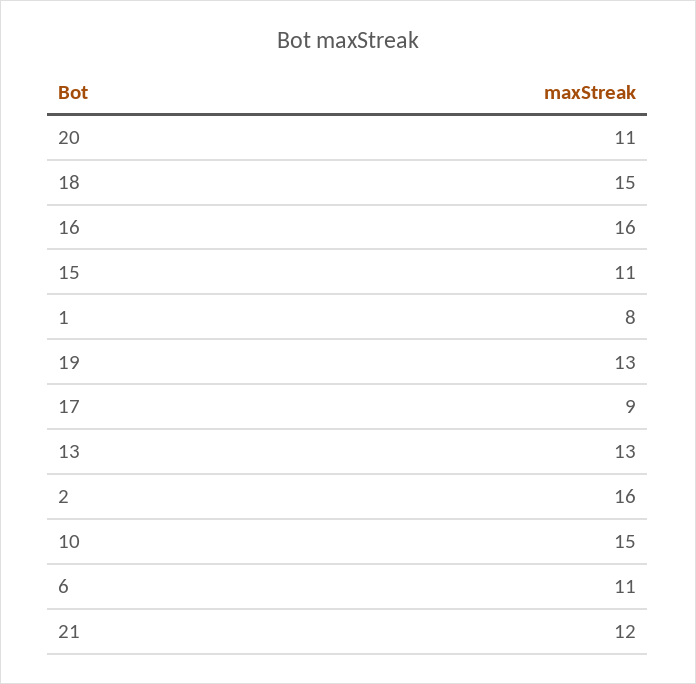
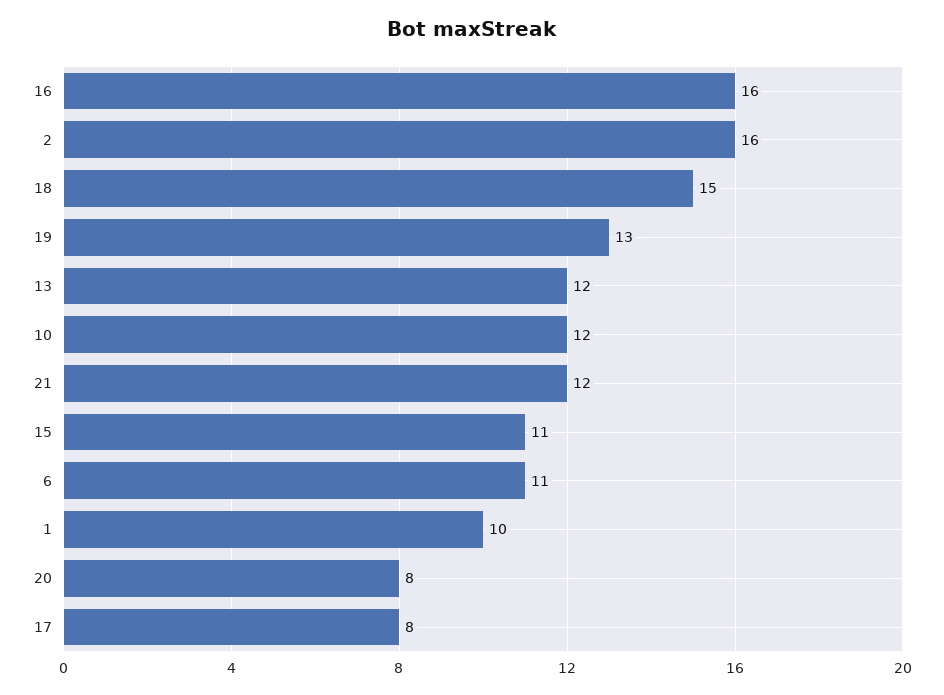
  {
-   "20": 11,
+   "20": 8,
    "18": 15,
    "16": 16,
    "15": 11,
-   "1": 8,
+   "1": 10,
    "19": 13,
-   "17": 9,
+   "17": 8,
-   "13": 13,
+   "13": 12,
    "2": 16,
-   "10": 15,
+   "10": 12,
    "6": 11,
    "21": 12
  }

